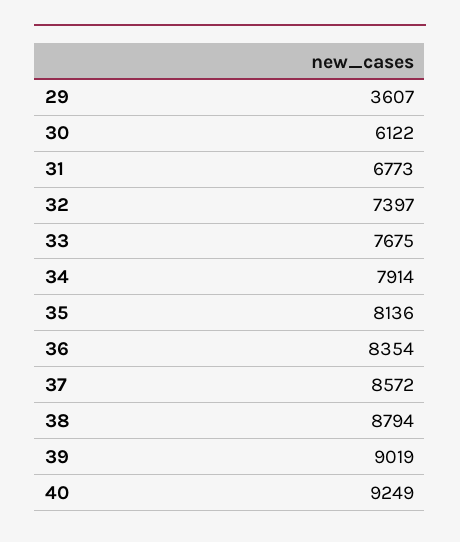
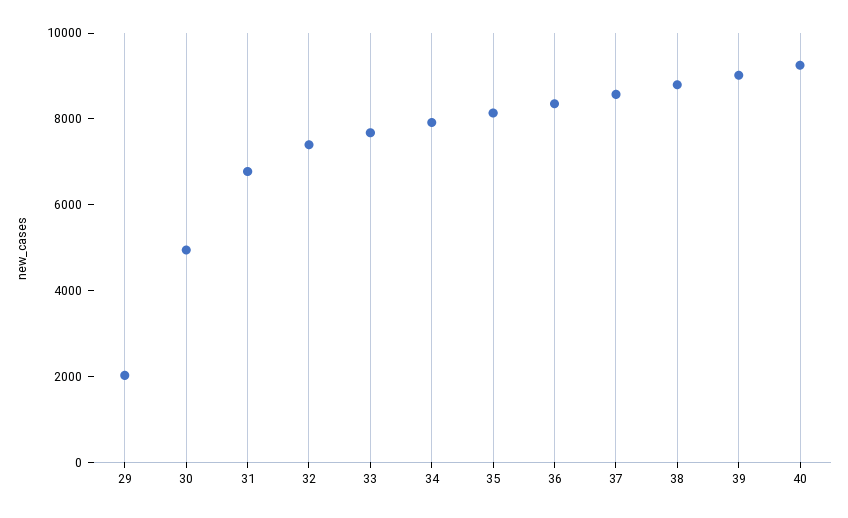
  {
-   "29": 3607,
+   "29": 2000,
-   "30": 6122,
+   "30": 5000,
    "31": 6773,
    "32": 7397,
    "33": 7675,
    "34": 7914,
    "35": 8136,
    "36": 8354,
    "37": 8572,
    "38": 8794,
    "39": 9019,
    "40": 9249
  }

